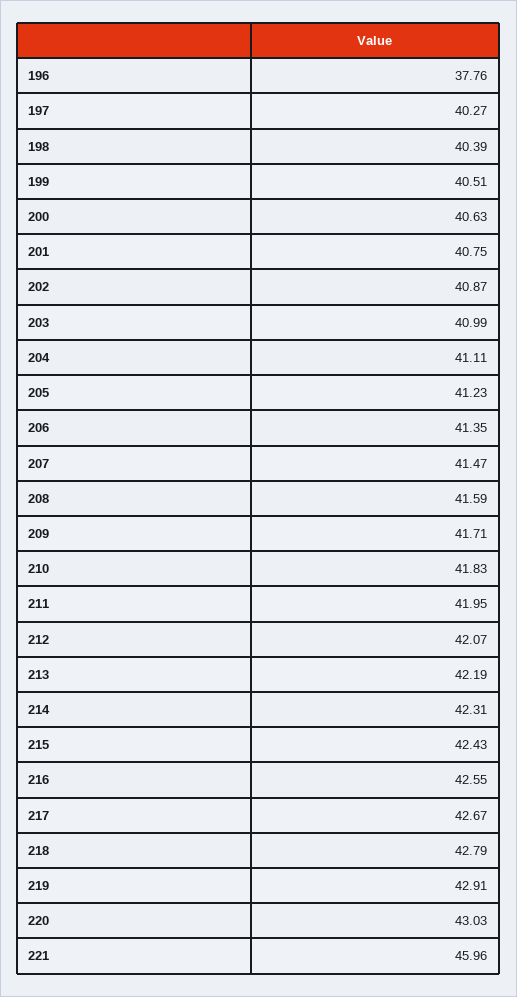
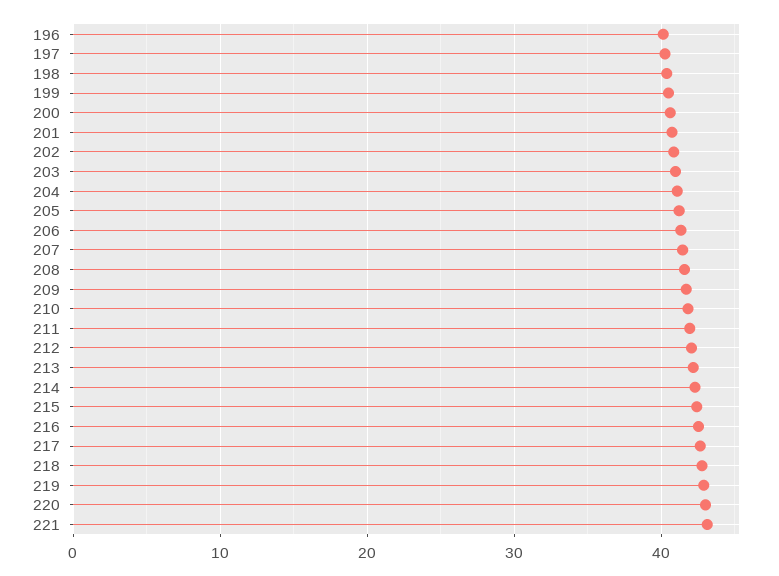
  {
-   "196": 37.76,
+   "196": 40,
    "197": 40.27,
    "198": 40.39,
    "199": 40.51,
    "200": 40.63,
    "201": 40.75,
    "202": 40.87,
    "203": 40.99,
    "204": 41.11,
    "205": 41.23,
    "206": 41.35,
    "207": 41.47,
    "208": 41.59,
    "209": 41.71,
    "210": 41.83,
    "211": 41.95,
    "212": 42.07,
    "213": 42.19,
    "214": 42.31,
    "215": 42.43,
    "216": 42.55,
    "217": 42.67,
    "218": 42.79,
    "219": 42.91,
    "220": 43.03,
-   "221": 45.96
+   "221": 43
  }

